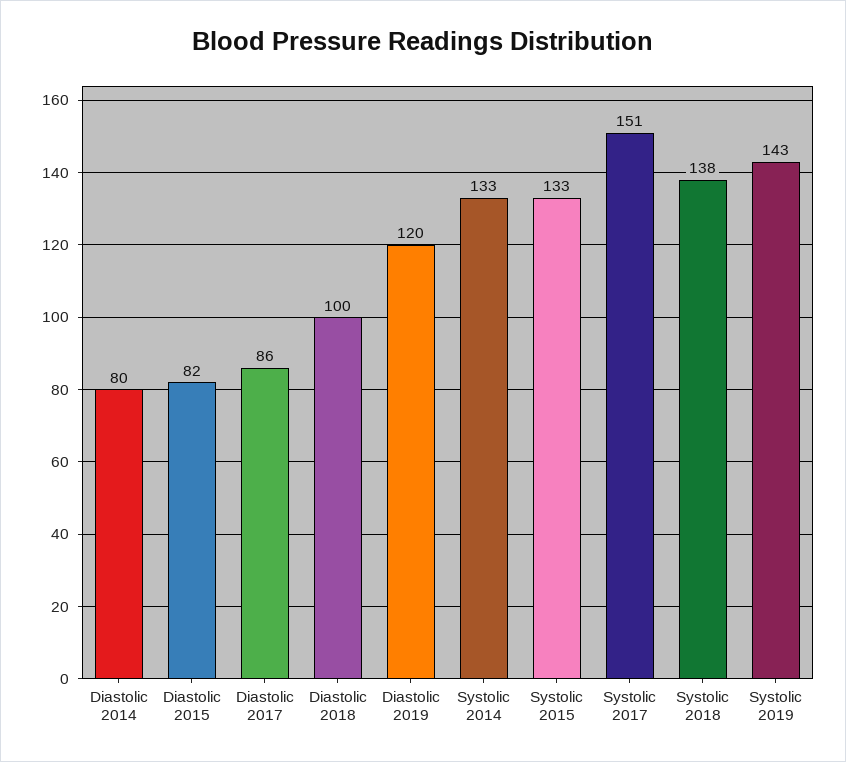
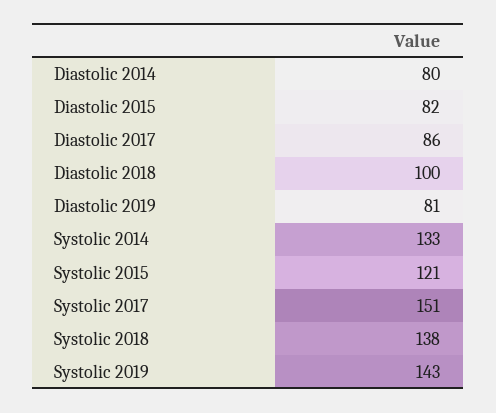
  {
    "Diastolic 2014": 80,
    "Diastolic 2015": 82,
    "Diastolic 2017": 86,
    "Diastolic 2018": 100,
-   "Diastolic 2019": 120,
+   "Diastolic 2019": 81,
    "Systolic 2014": 133,
-   "Systolic 2015": 133,
+   "Systolic 2015": 121,
    "Systolic 2017": 151,
    "Systolic 2018": 138,
    "Systolic 2019": 143
  }

